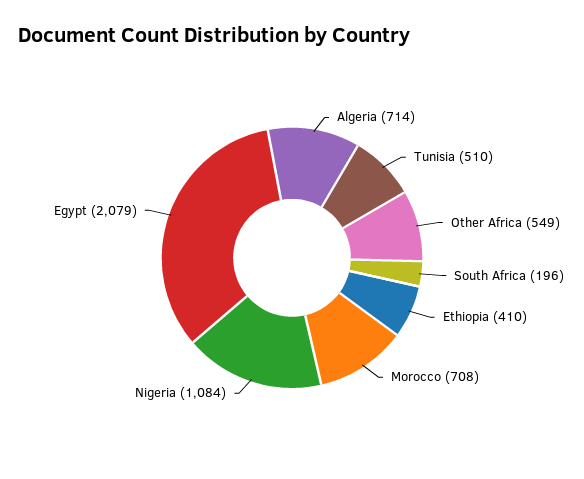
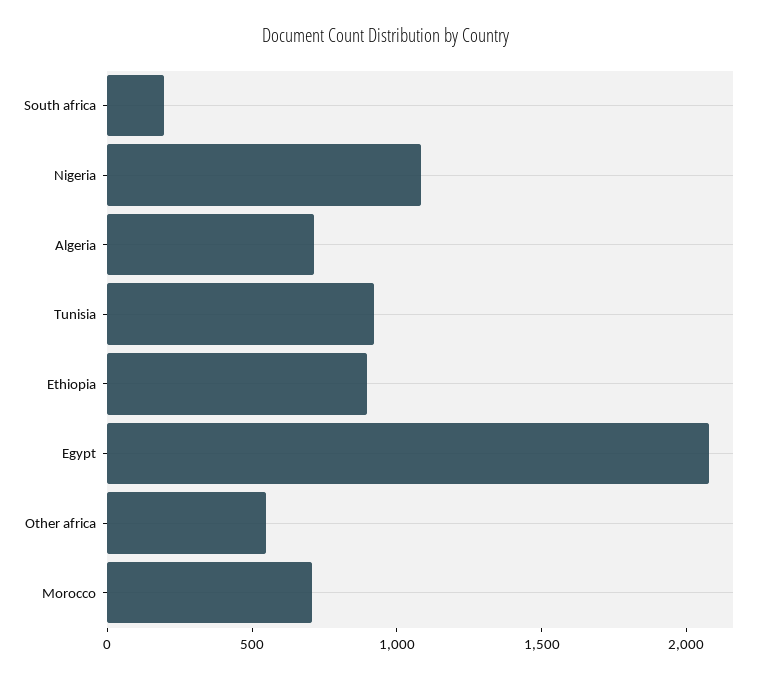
  {
    "Algeria": 714,
-   "Tunisia": 510,
+   "Tunisia": 900,
    "Other Africa": 549,
    "South Africa": 196,
-   "Ethiopia": 410,
+   "Ethiopia": 900,
    "Morocco": 708,
    "Nigeria": 1084,
    "Egypt": 2079
  }

